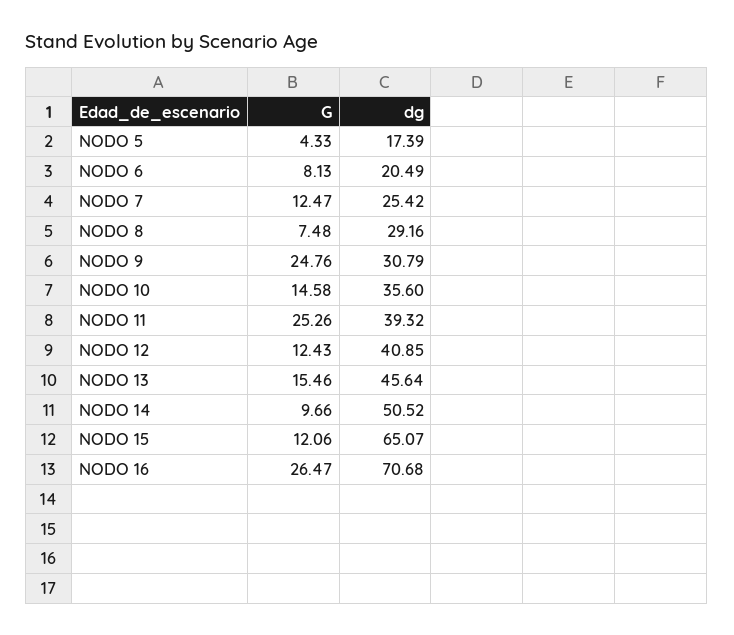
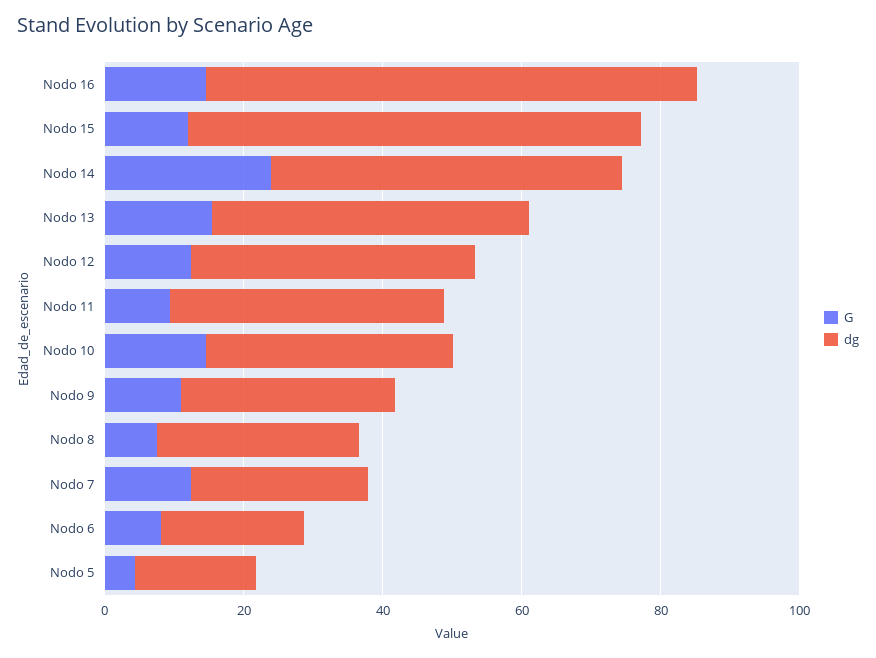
  {
    "G": {
      "NODO 5": 4.33,
      "NODO 6": 8.13,
      "NODO 7": 12.47,
      "NODO 8": 7.48,
-     "NODO 9": 24.76,
+     "NODO 9": 10,
      "NODO 10": 14.58,
-     "NODO 11": 25.26,
+     "NODO 11": 10,
      "NODO 12": 12.43,
      "NODO 13": 15.46,
-     "NODO 14": 9.66,
+     "NODO 14": 25,
      "NODO 15": 12.06,
-     "NODO 16": 26.47
+     "NODO 16": 15
    },
    "dg": {
      "NODO 5": 17.39,
      "NODO 6": 20.49,
      "NODO 7": 25.42,
      "NODO 8": 29.16,
      "NODO 9": 30.79,
      "NODO 10": 35.6,
      "NODO 11": 39.32,
      "NODO 12": 40.85,
      "NODO 13": 45.64,
      "NODO 14": 50.52,
      "NODO 15": 65.07,
      "NODO 16": 70.68
    }
  }

